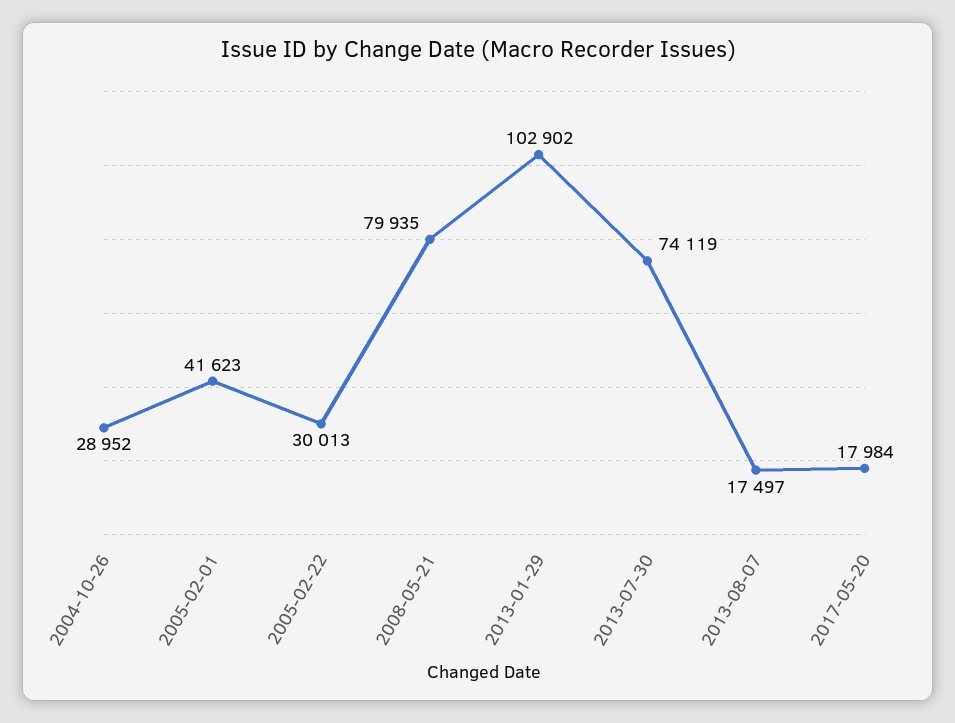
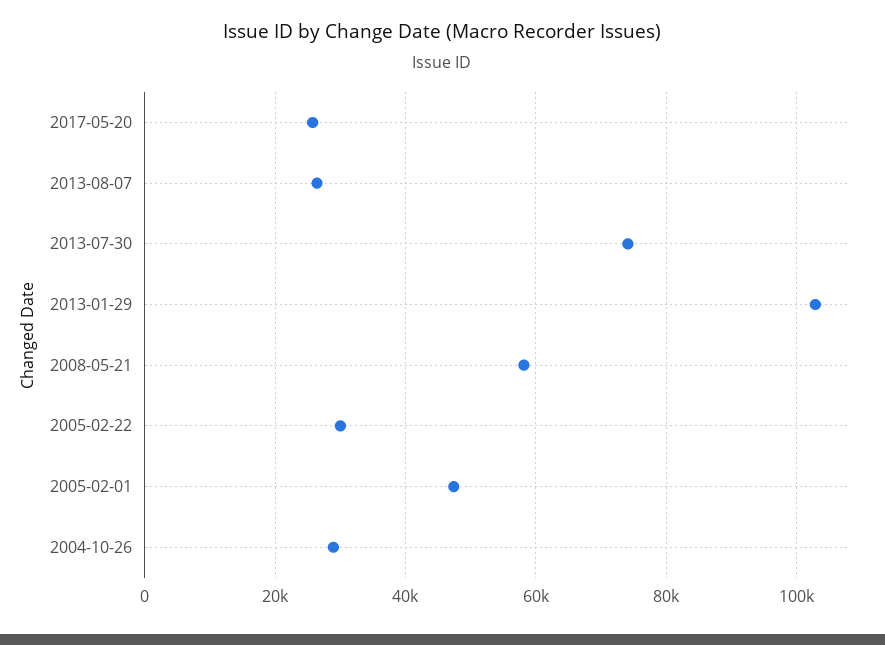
  {
    "2004-10-26": 28952,
-   "2005-02-01": 41623,
+   "2005-02-01": 48000,
    "2005-02-22": 30013,
-   "2008-05-21": 79935,
+   "2008-05-21": 58000,
    "2013-01-29": 102902,
    "2013-07-30": 74119,
-   "2013-08-07": 17497,
+   "2013-08-07": 26000,
-   "2017-05-20": 17984
+   "2017-05-20": 26000
  }

